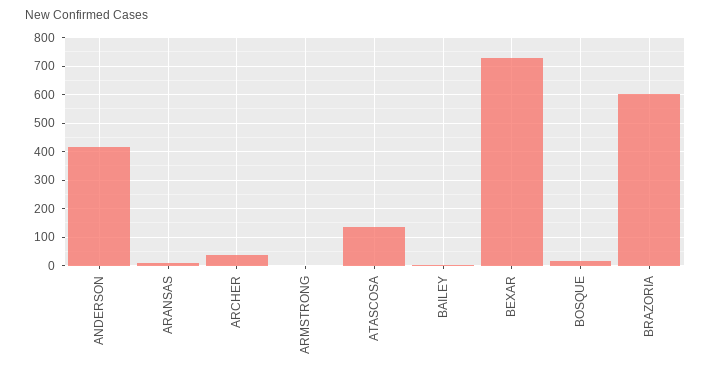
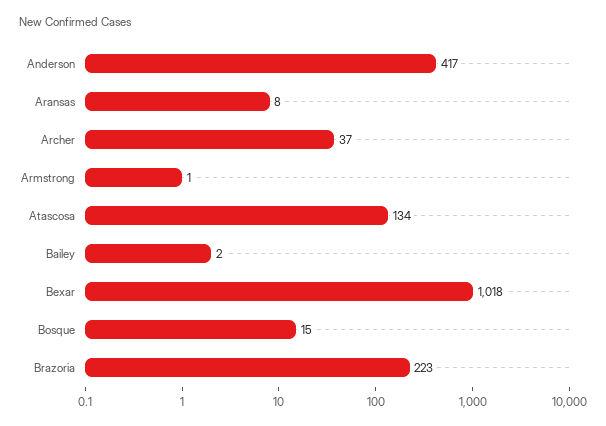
  {
    "ANDERSON": 417,
    "ARANSAS": 8,
    "ARCHER": 37,
    "ARMSTRONG": 1,
    "ATASCOSA": 134,
    "BAILEY": 2,
-   "BEXAR": 725,
+   "BEXAR": 1018,
    "BOSQUE": 15,
-   "BRAZORIA": 600
+   "BRAZORIA": 223
  }

